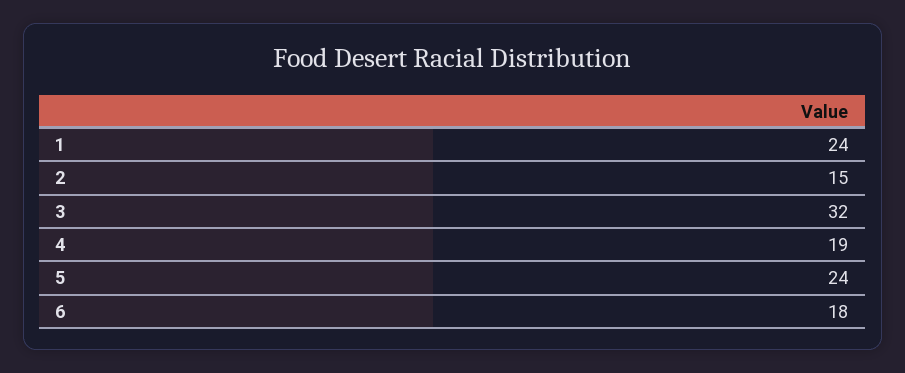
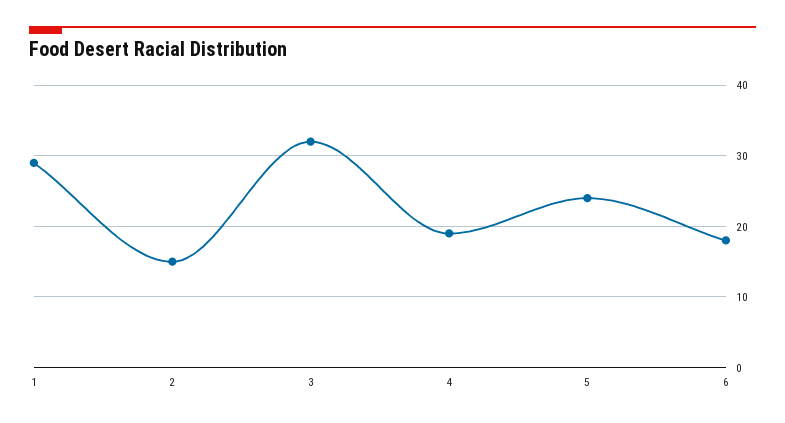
  {
-   "1": 24,
+   "1": 29,
    "2": 15,
    "3": 32,
    "4": 19,
    "5": 24,
    "6": 18
  }

